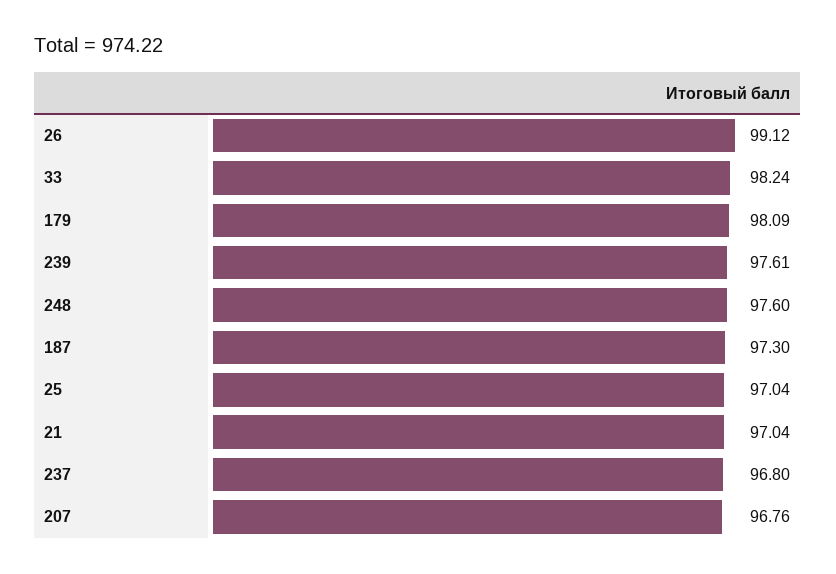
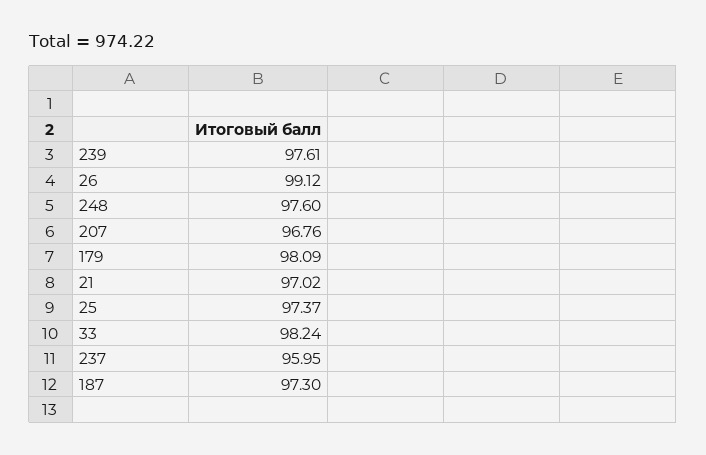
  {
    "26": 99.12,
    "33": 98.24,
    "179": 98.09,
    "239": 97.61,
    "248": 97.6,
    "187": 97.3,
-   "25": 97.04,
+   "25": 97.37,
-   "21": 97.04,
+   "21": 97.02,
-   "237": 96.8,
+   "237": 95.95,
    "207": 96.76
  }

